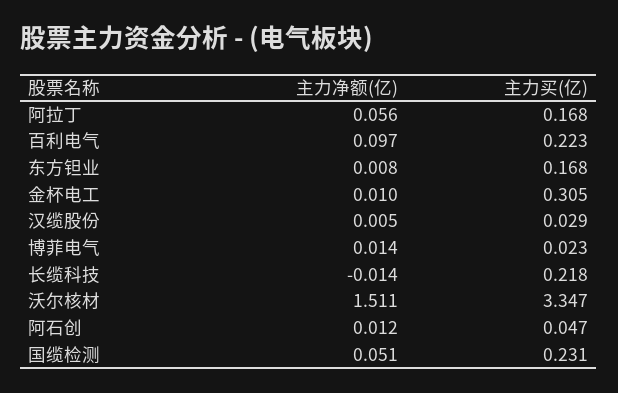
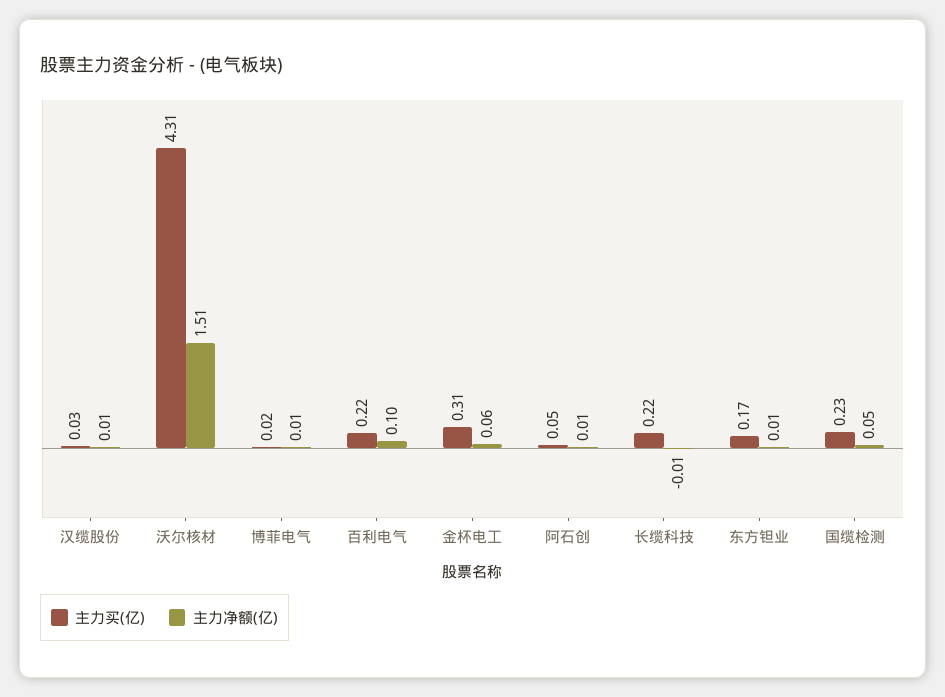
  {
    "主力净额(亿)": {
-     "阿拉丁": 0.056,
      "百利电气": 0.097,
      "东方钽业": 0.008,
-     "金杯电工": 0.01,
+     "金杯电工": 0.06,
      "汉缆股份": 0.005,
      "博菲电气": 0.014,
      "长缆科技": -0.014,
      "沃尔核材": 1.511,
      "阿石创": 0.012,
      "国缆检测": 0.051
    },
    "主力买(亿)": {
-     "阿拉丁": 0.168,
      "百利电气": 0.223,
      "东方钽业": 0.168,
      "金杯电工": 0.305,
      "汉缆股份": 0.029,
      "博菲电气": 0.023,
      "长缆科技": 0.218,
-     "沃尔核材": 3.347,
+     "沃尔核材": 4.31,
      "阿石创": 0.047,
      "国缆检测": 0.231
    }
  }

